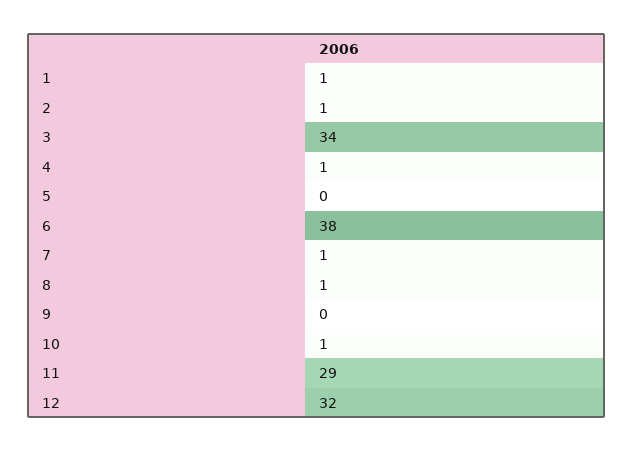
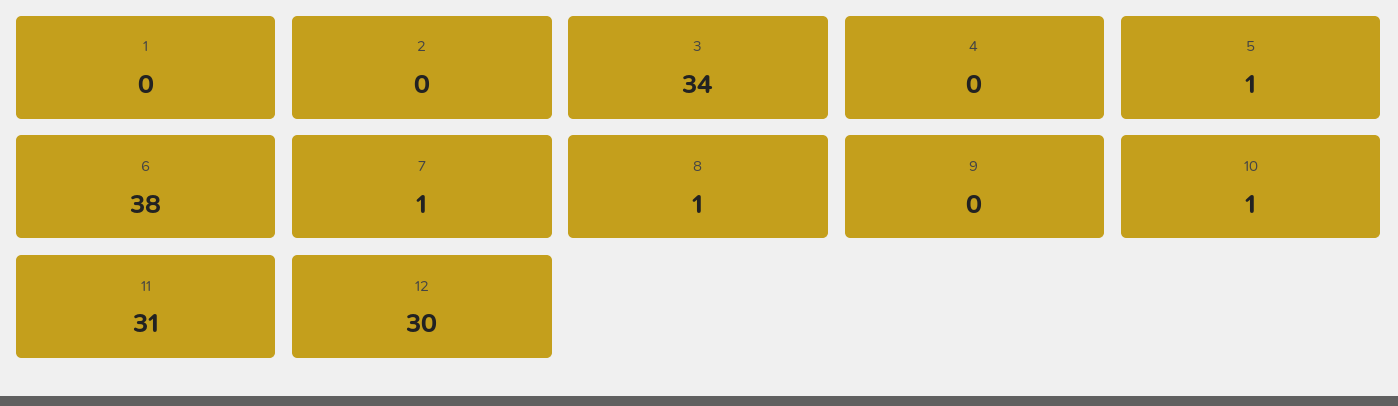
  {
-   "1": 1,
+   "1": 0,
-   "2": 1,
+   "2": 0,
    "3": 34,
-   "4": 1,
+   "4": 0,
-   "5": 0,
+   "5": 1,
    "6": 38,
    "7": 1,
    "8": 1,
    "9": 0,
    "10": 1,
-   "11": 29,
+   "11": 31,
-   "12": 32
+   "12": 30
  }

